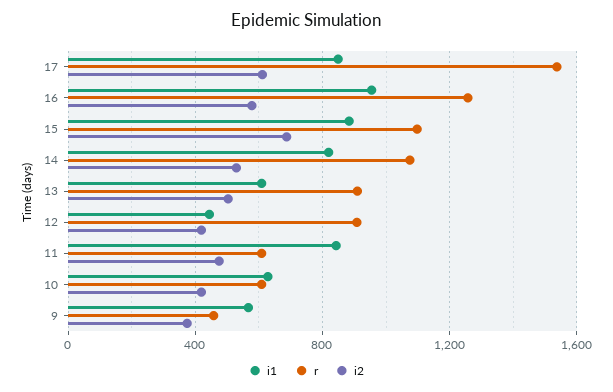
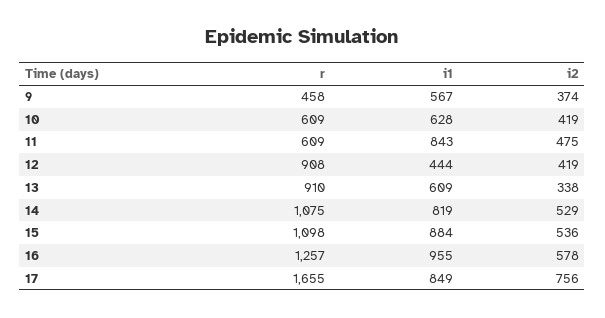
  {
    "i1": {
      "17": 849,
      "16": 955,
      "15": 884,
      "14": 819,
      "13": 609,
      "12": 444,
      "11": 843,
      "10": 628,
      "9": 567
    },
    "r": {
-     "17": 1550,
+     "17": 1655,
      "16": 1257,
      "15": 1098,
      "14": 1075,
      "13": 910,
      "12": 908,
      "11": 609,
      "10": 609,
      "9": 458
    },
    "i2": {
-     "17": 600,
+     "17": 756,
      "16": 578,
-     "15": 700,
+     "15": 536,
      "14": 529,
-     "13": 500,
+     "13": 338,
      "12": 419,
      "11": 475,
      "10": 419,
      "9": 374
    }
  }

